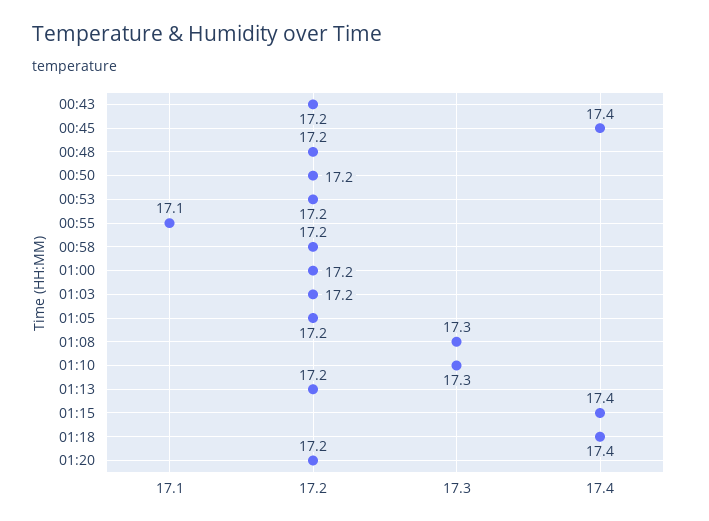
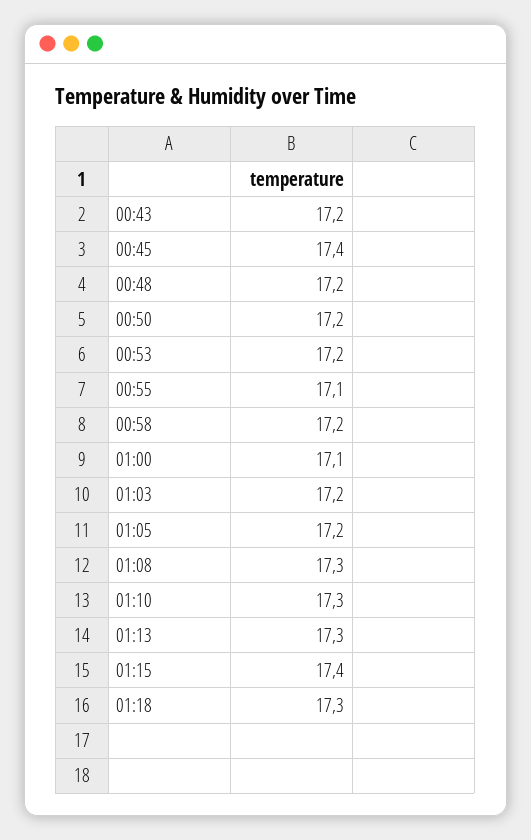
  {
    "00:43": 17.2,
    "00:45": 17.4,
    "00:48": 17.2,
    "00:50": 17.2,
    "00:53": 17.2,
    "00:55": 17.1,
    "00:58": 17.2,
-   "01:00": 17.2,
+   "01:00": 17.1,
    "01:03": 17.2,
    "01:05": 17.2,
    "01:08": 17.3,
    "01:10": 17.3,
-   "01:13": 17.2,
+   "01:13": 17.3,
    "01:15": 17.4,
-   "01:18": 17.4,
+   "01:18": 17.3
-   "01:20": 17.2
  }

